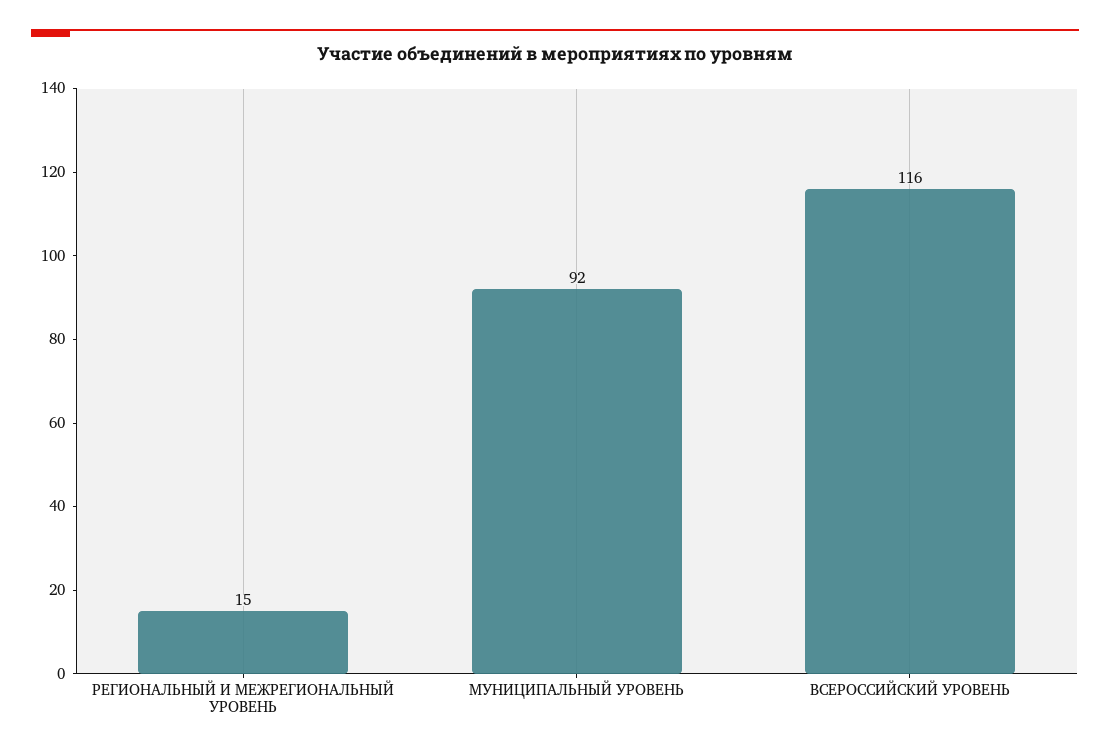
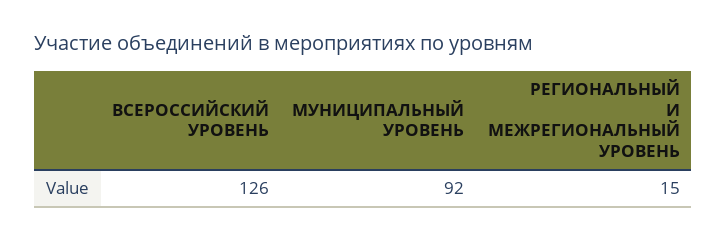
  {
    "РЕГИОНАЛЬНЫЙ И МЕЖРЕГИОНАЛЬНЫЙ УРОВЕНЬ": 15,
    "МУНИЦИПАЛЬНЫЙ УРОВЕНЬ": 92,
-   "ВСЕРОССИЙСКИЙ УРОВЕНЬ": 116
+   "ВСЕРОССИЙСКИЙ УРОВЕНЬ": 126
  }

